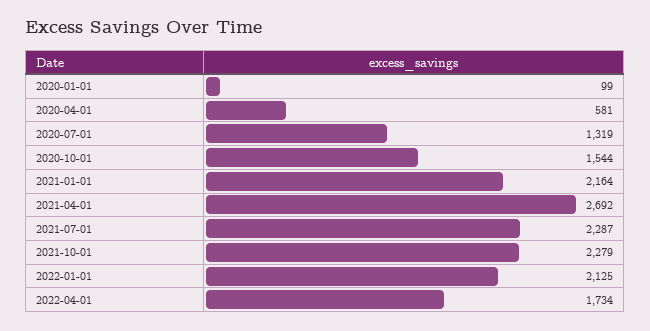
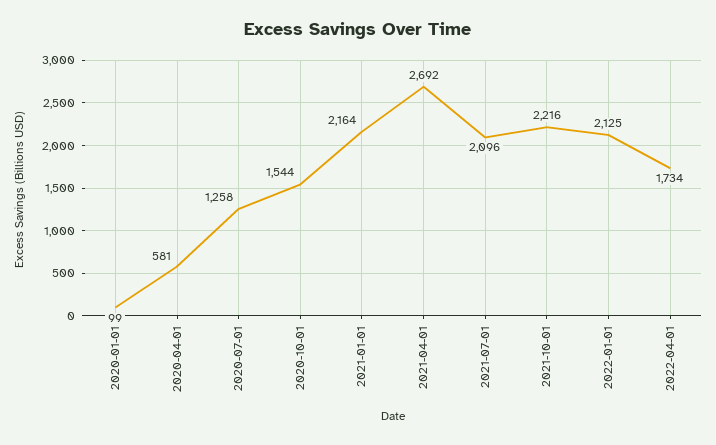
  {
    "2020-01-01": 99,
    "2020-04-01": 581,
-   "2020-07-01": 1319,
+   "2020-07-01": 1258,
    "2020-10-01": 1544,
    "2021-01-01": 2164,
    "2021-04-01": 2692,
-   "2021-07-01": 2287,
+   "2021-07-01": 2096,
-   "2021-10-01": 2279,
+   "2021-10-01": 2216,
    "2022-01-01": 2125,
    "2022-04-01": 1734
  }

